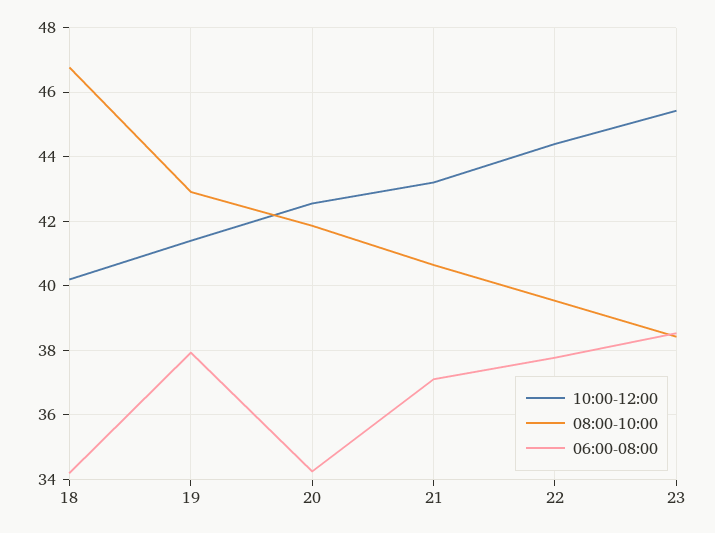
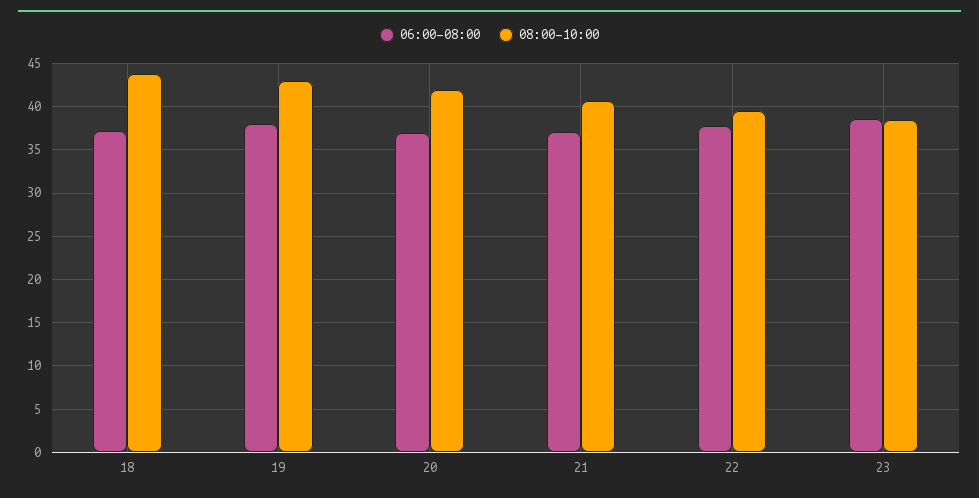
  {
-   "10:00-12:00": {
-     "18": 40.2,
-     "19": 41.4,
-     "20": 42.6,
-     "21": 43.2,
-     "22": 44.4,
-     "23": 45.4
-   },
    "08:00-10:00": {
-     "18": 46.8,
+     "18": 44,
      "19": 43,
      "20": 41.8,
      "21": 40.6,
      "22": 39.6,
      "23": 38.4
    },
    "06:00-08:00": {
-     "18": 34.2,
+     "18": 37,
      "19": 38,
-     "20": 34.2,
+     "20": 37,
      "21": 37.2,
      "22": 37.8,
      "23": 38.6
    }
  }

